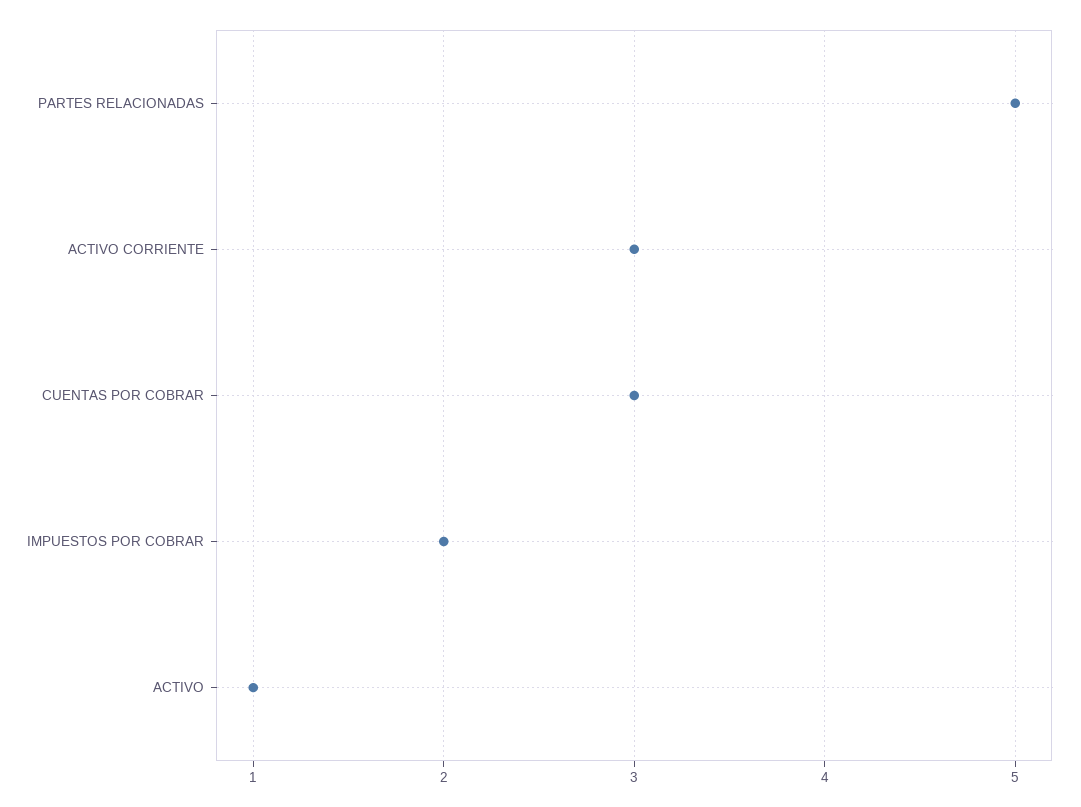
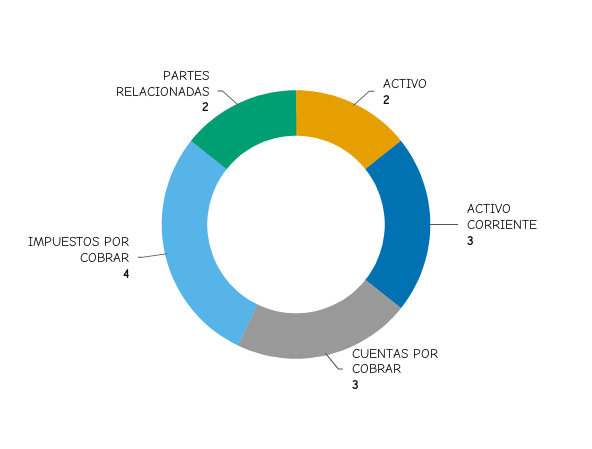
  {
-   "PARTES RELACIONADAS": 5,
+   "PARTES RELACIONADAS": 2,
    "ACTIVO CORRIENTE": 3,
    "CUENTAS POR COBRAR": 3,
-   "IMPUESTOS POR COBRAR": 2,
+   "IMPUESTOS POR COBRAR": 4,
-   "ACTIVO": 1
+   "ACTIVO": 2
  }

